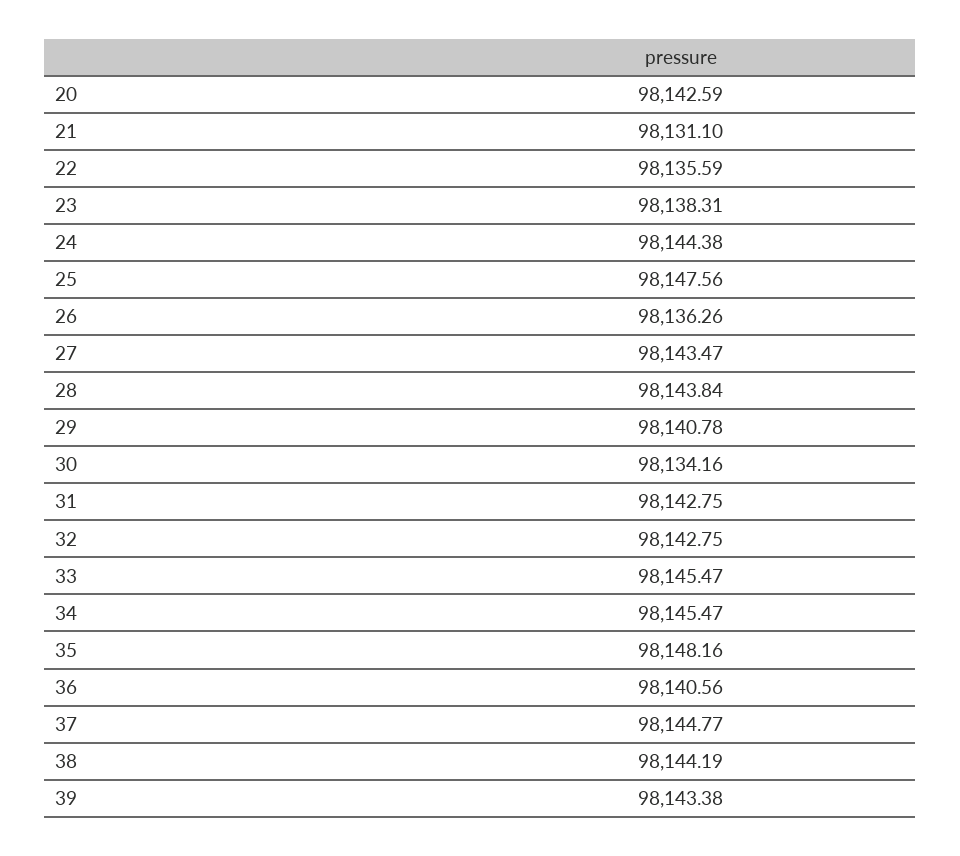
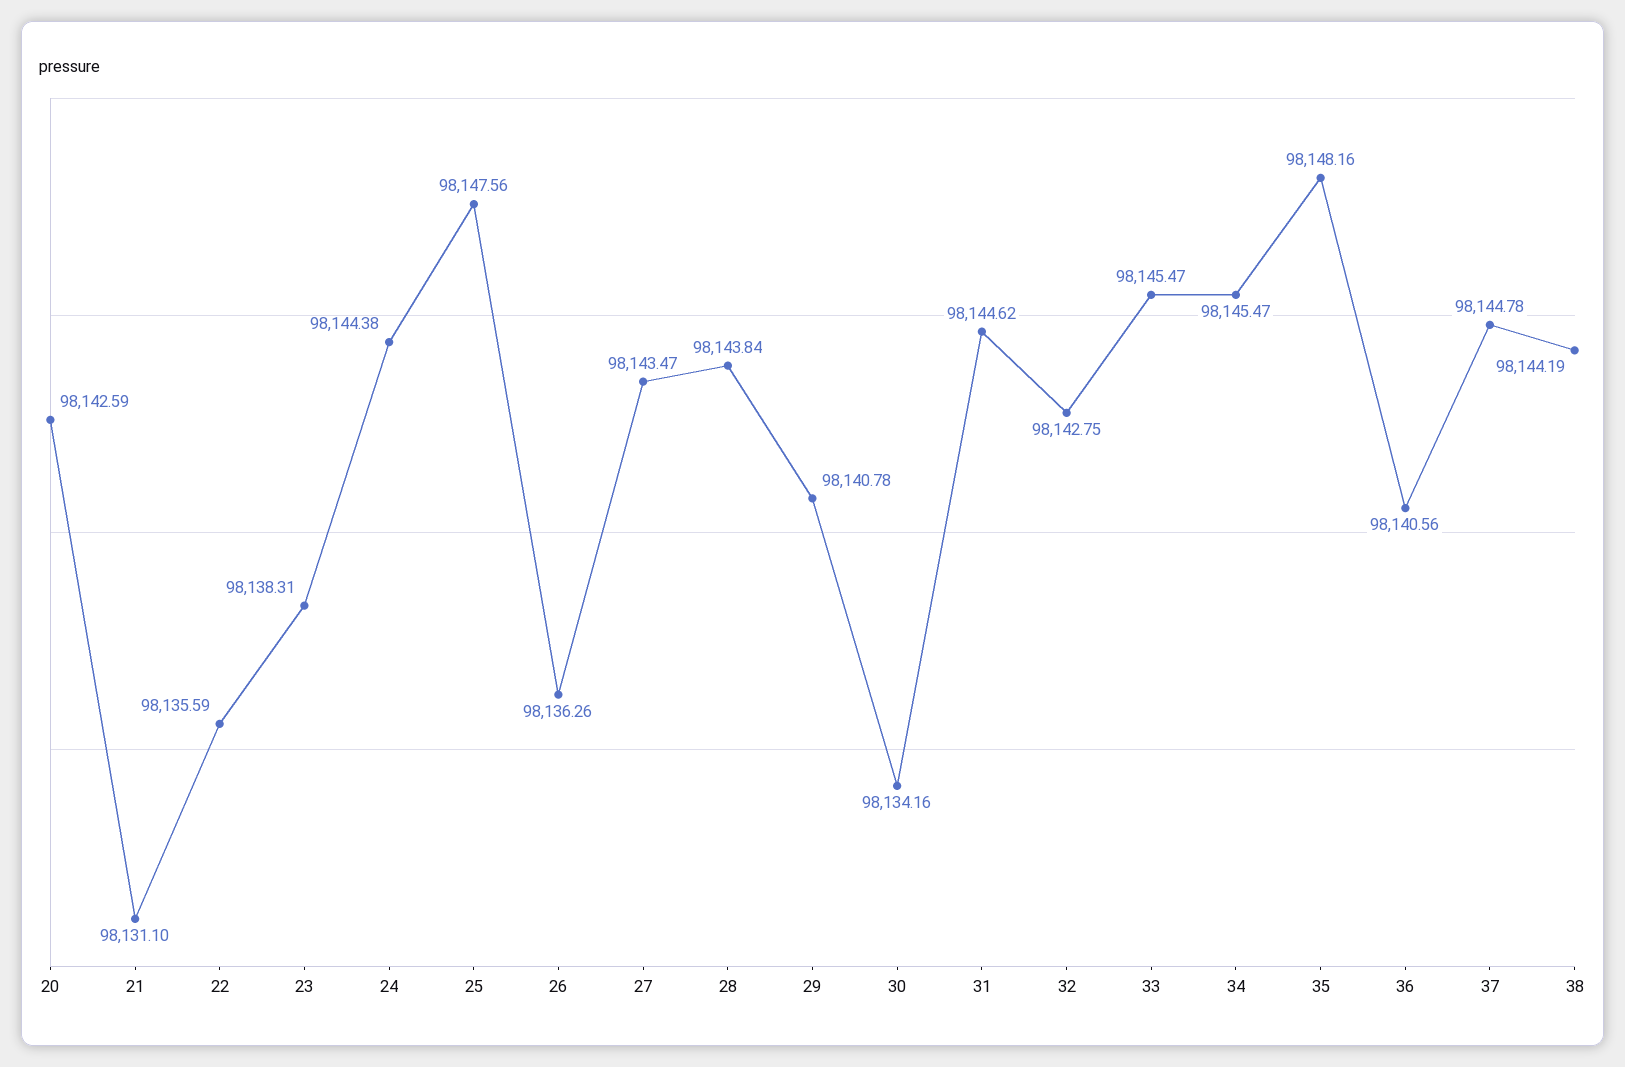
  {
    "20": 98142.59,
    "21": 98131.1,
    "22": 98135.59,
    "23": 98138.31,
    "24": 98144.38,
    "25": 98147.56,
    "26": 98136.26,
    "27": 98143.47,
    "28": 98143.84,
    "29": 98140.78,
    "30": 98134.16,
-   "31": 98142.75,
+   "31": 98144.62,
    "32": 98142.75,
    "33": 98145.47,
    "34": 98145.47,
    "35": 98148.16,
    "36": 98140.56,
-   "37": 98144.77,
+   "37": 98144.78,
-   "38": 98144.19,
+   "38": 98144.19
-   "39": 98143.38
  }

